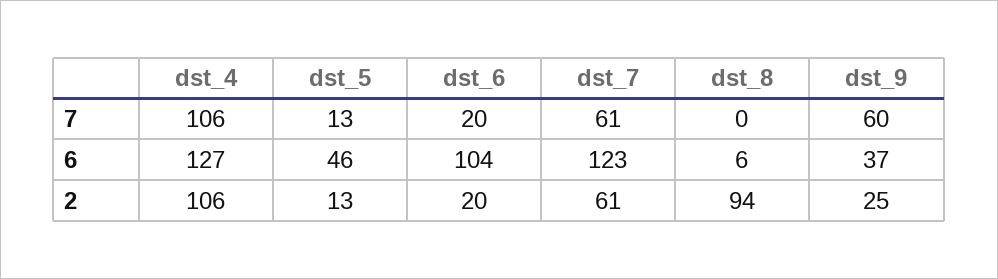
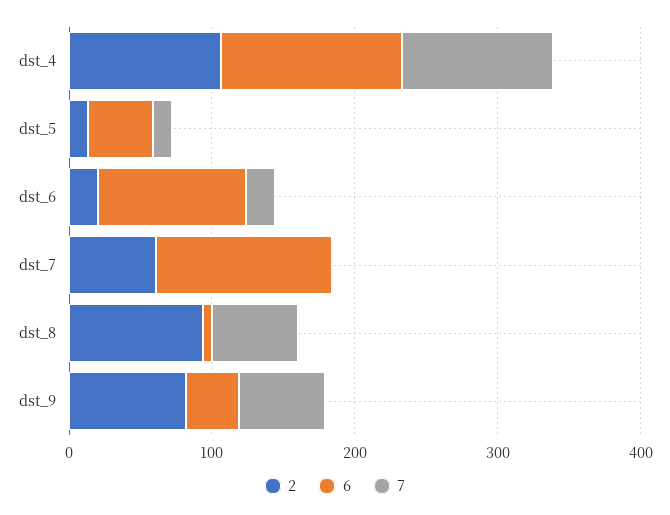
  {
    "7": {
      "dst_4": 106,
      "dst_5": 13,
      "dst_6": 20,
-     "dst_7": 61,
+     "dst_7": 0,
-     "dst_8": 0,
+     "dst_8": 60,
      "dst_9": 60
    },
    "6": {
      "dst_4": 127,
      "dst_5": 46,
      "dst_6": 104,
      "dst_7": 123,
      "dst_8": 6,
      "dst_9": 37
    },
    "2": {
      "dst_4": 106,
      "dst_5": 13,
      "dst_6": 20,
      "dst_7": 61,
      "dst_8": 94,
-     "dst_9": 25
+     "dst_9": 80
    }
  }

